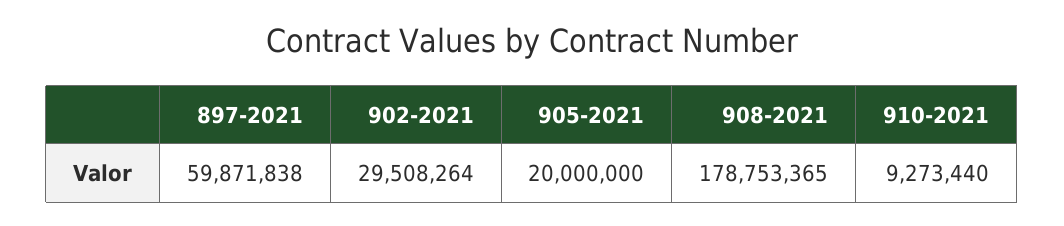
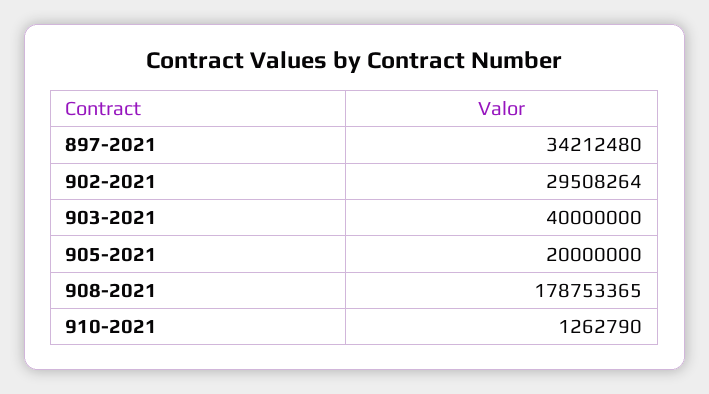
  {
-   "897-2021": 59871838,
+   "897-2021": 34212480,
    "902-2021": 29508264,
    "905-2021": 20000000,
    "908-2021": 178753365,
-   "910-2021": 9273440
+   "910-2021": 1262790,
+   "903-2021": 40000000
  }

